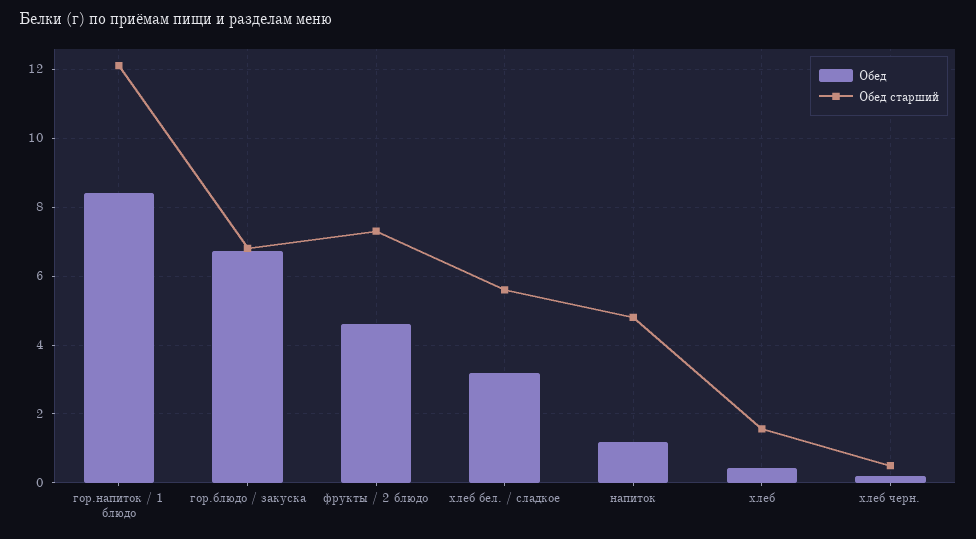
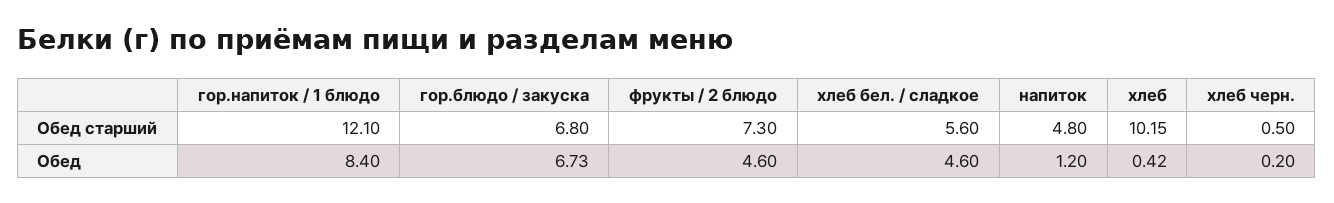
  {
    "Обед": {
      "гор.напиток / 1 блюдо": 8.4,
      "гор.блюдо / закуска": 6.73,
      "фрукты / 2 блюдо": 4.6,
-     "хлеб бел. / сладкое": 3.2,
+     "хлеб бел. / сладкое": 4.6,
      "напиток": 1.2,
      "хлеб": 0.42,
      "хлеб черн.": 0.2
    },
    "Обед старший": {
      "гор.напиток / 1 блюдо": 12.1,
      "гор.блюдо / закуска": 6.8,
      "фрукты / 2 блюдо": 7.3,
      "хлеб бел. / сладкое": 5.6,
      "напиток": 4.8,
-     "хлеб": 1.6,
+     "хлеб": 10.15,
      "хлеб черн.": 0.5
    }
  }

